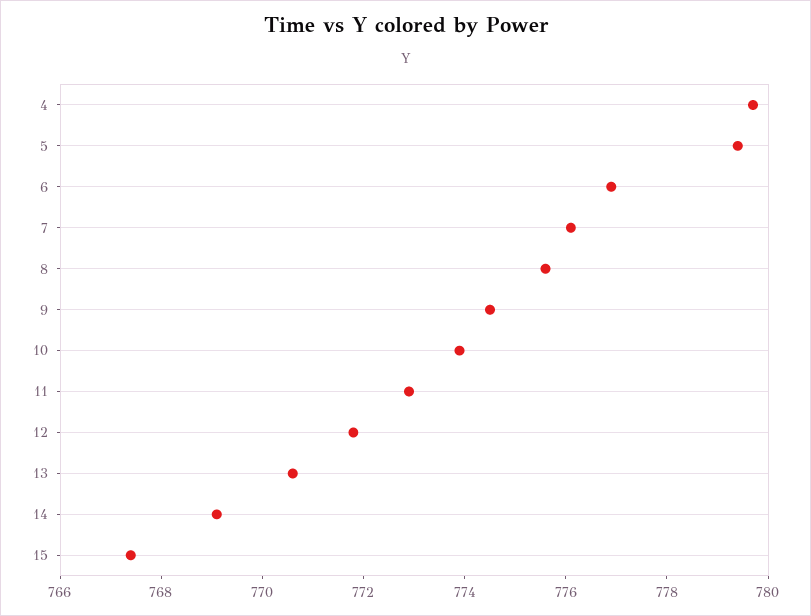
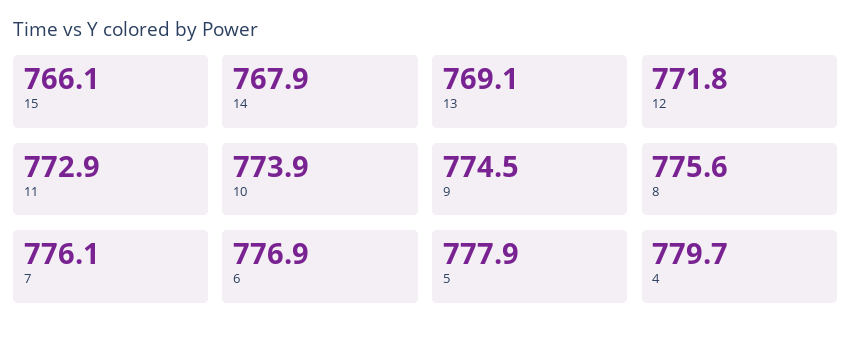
  {
    "4": 779.7,
-   "5": 779.5,
+   "5": 777.9,
    "6": 776.9,
    "7": 776.1,
    "8": 775.6,
    "9": 774.5,
    "10": 773.9,
    "11": 772.9,
    "12": 771.8,
-   "13": 770.5,
+   "13": 769.1,
-   "14": 769,
+   "14": 767.9,
-   "15": 767.5
+   "15": 766.1
  }

